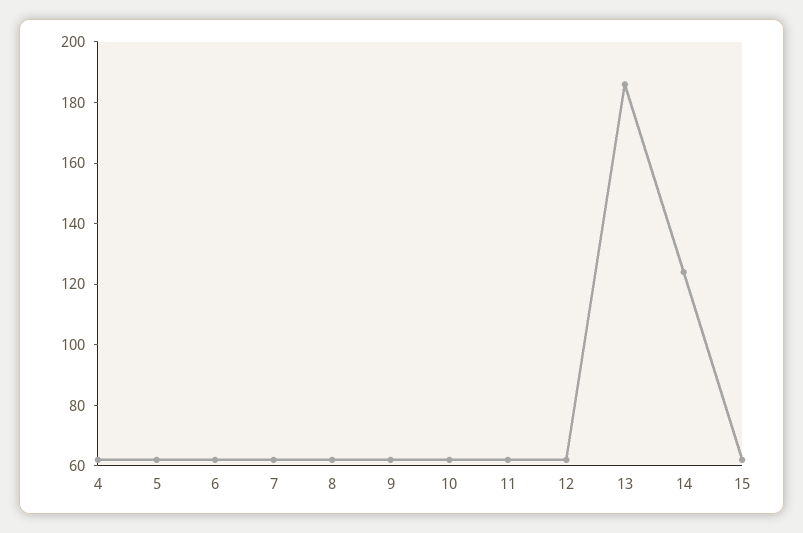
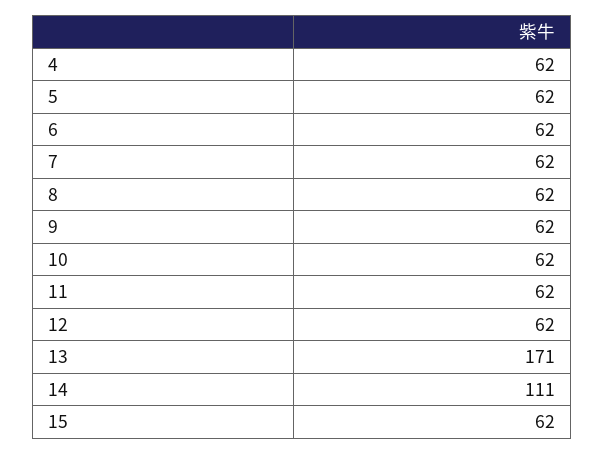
  {
    "4": 62,
    "5": 62,
    "6": 62,
    "7": 62,
    "8": 62,
    "9": 62,
    "10": 62,
    "11": 62,
    "12": 62,
-   "13": 185,
+   "13": 171,
-   "14": 125,
+   "14": 111,
    "15": 62
  }

